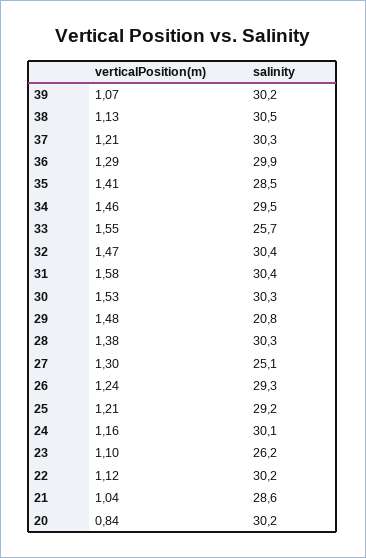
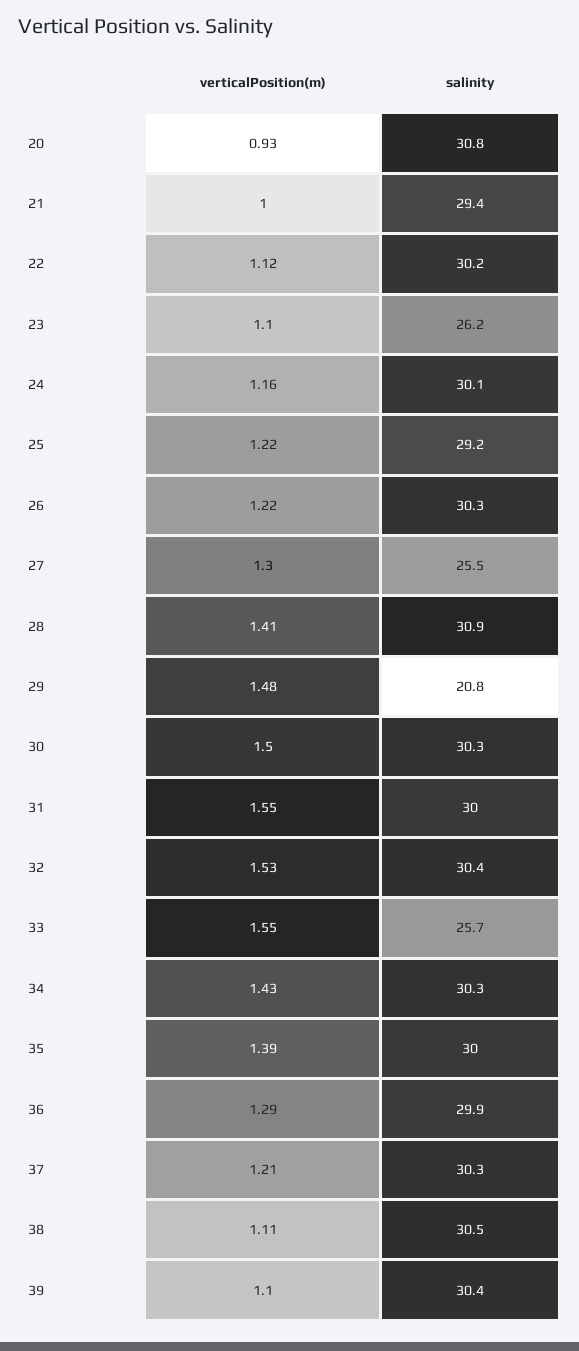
  {
    "verticalPosition(m)": {
-     "39": 1.07,
+     "39": 1.1,
-     "38": 1.13,
+     "38": 1.11,
      "37": 1.21,
      "36": 1.29,
-     "35": 1.41,
+     "35": 1.39,
-     "34": 1.46,
+     "34": 1.43,
      "33": 1.55,
-     "32": 1.47,
+     "32": 1.53,
-     "31": 1.58,
+     "31": 1.55,
-     "30": 1.53,
+     "30": 1.5,
      "29": 1.48,
-     "28": 1.38,
+     "28": 1.41,
      "27": 1.3,
-     "26": 1.24,
+     "26": 1.22,
-     "25": 1.21,
+     "25": 1.22,
      "24": 1.16,
      "23": 1.1,
      "22": 1.12,
-     "21": 1.04,
+     "21": 1,
-     "20": 0.84
+     "20": 0.93
    },
    "salinity": {
-     "39": 30.2,
+     "39": 30.4,
      "38": 30.5,
      "37": 30.3,
      "36": 29.9,
-     "35": 28.5,
+     "35": 30,
-     "34": 29.5,
+     "34": 30.3,
      "33": 25.7,
      "32": 30.4,
-     "31": 30.4,
+     "31": 30,
      "30": 30.3,
      "29": 20.8,
-     "28": 30.3,
+     "28": 30.9,
-     "27": 25.1,
+     "27": 25.5,
-     "26": 29.3,
+     "26": 30.3,
      "25": 29.2,
      "24": 30.1,
      "23": 26.2,
      "22": 30.2,
-     "21": 28.6,
+     "21": 29.4,
-     "20": 30.2
+     "20": 30.8
    }
  }

